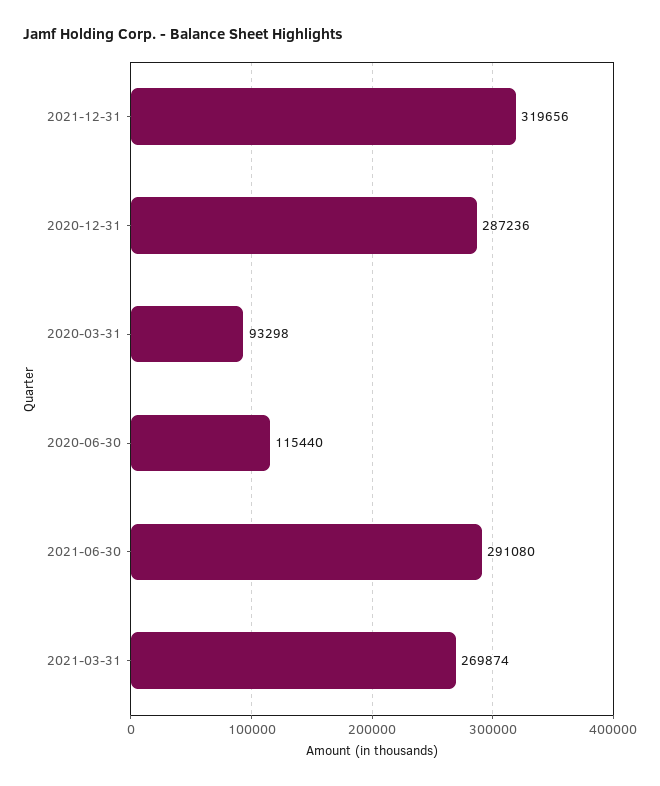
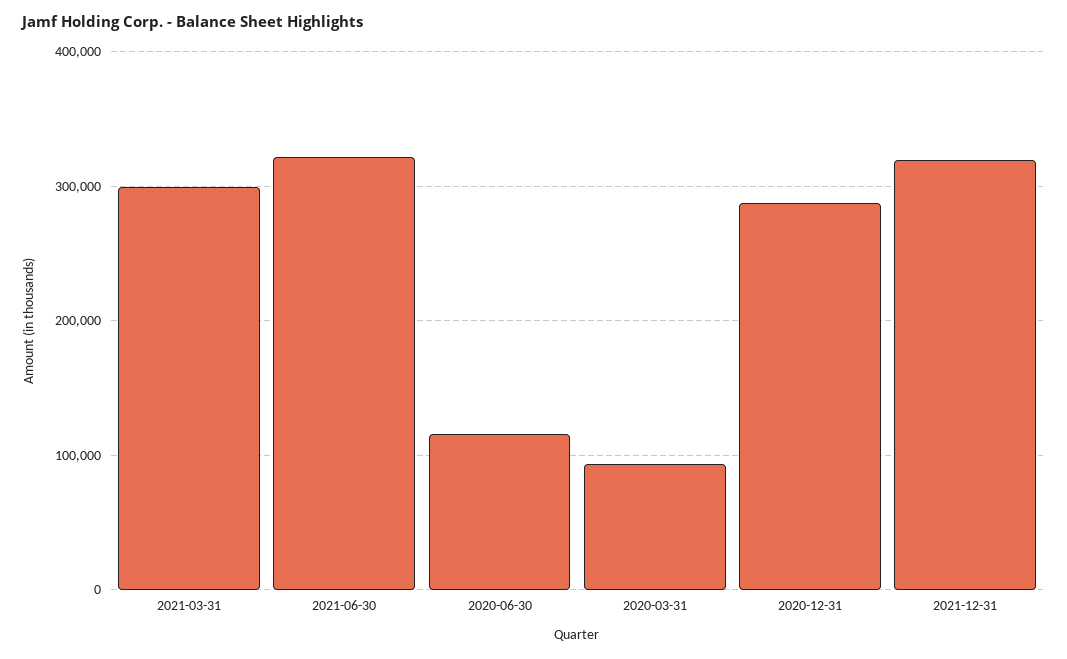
  {
    "2021-12-31": 319656,
    "2020-12-31": 287236,
    "2020-03-31": 93298,
    "2020-06-30": 115440,
-   "2021-06-30": 291080,
+   "2021-06-30": 320000,
-   "2021-03-31": 269874
+   "2021-03-31": 300000
  }

